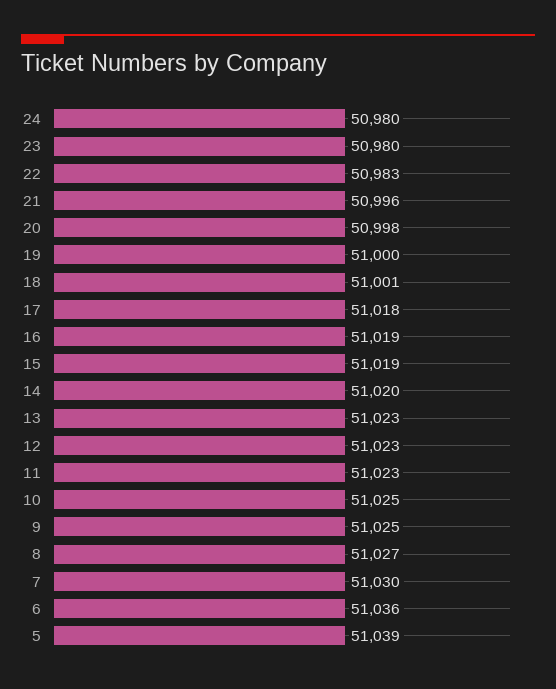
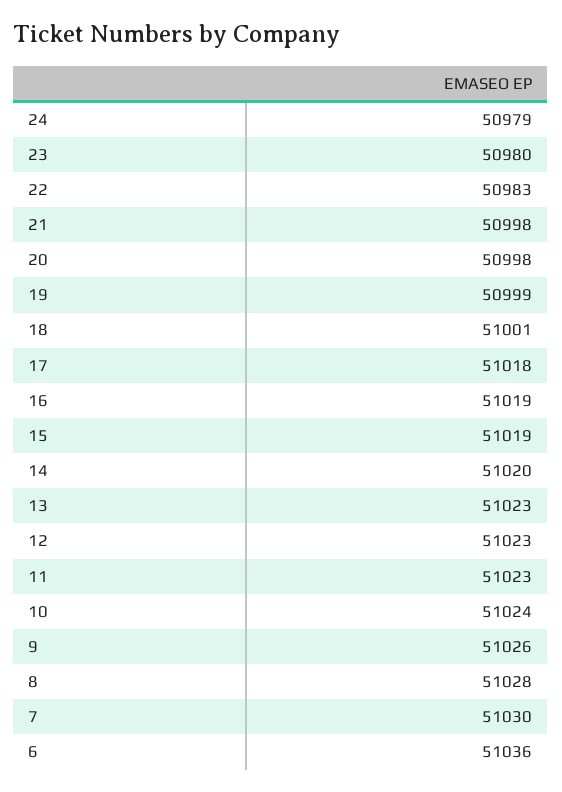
  {
-   "24": 50980,
+   "24": 50979,
    "23": 50980,
    "22": 50983,
-   "21": 50996,
+   "21": 50998,
    "20": 50998,
-   "19": 51000,
+   "19": 50999,
    "18": 51001,
    "17": 51018,
    "16": 51019,
    "15": 51019,
    "14": 51020,
    "13": 51023,
    "12": 51023,
    "11": 51023,
-   "10": 51025,
+   "10": 51024,
-   "9": 51025,
+   "9": 51026,
-   "8": 51027,
+   "8": 51028,
    "7": 51030,
-   "6": 51036,
+   "6": 51036
-   "5": 51039
  }

